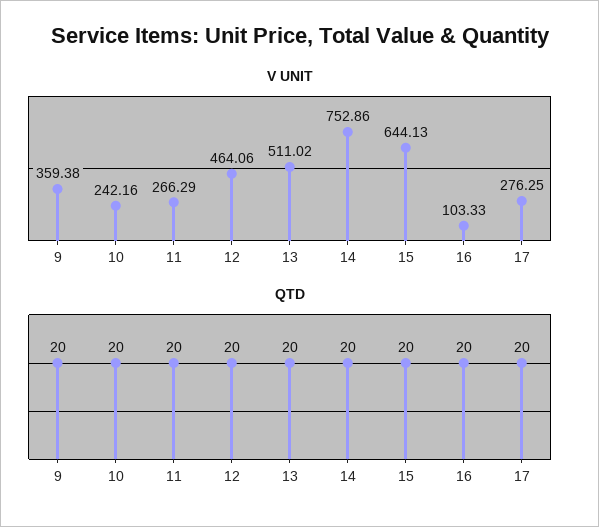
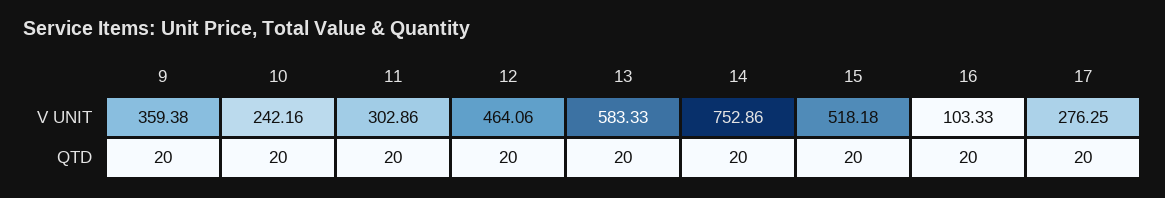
  {
    "V UNIT": {
      "9": 359.38,
      "10": 242.16,
-     "11": 266.29,
+     "11": 302.86,
      "12": 464.06,
-     "13": 511.02,
+     "13": 583.33,
      "14": 752.86,
-     "15": 644.13,
+     "15": 518.18,
      "16": 103.33,
      "17": 276.25
    },
    "QTD": {
      "9": 20,
      "10": 20,
      "11": 20,
      "12": 20,
      "13": 20,
      "14": 20,
      "15": 20,
      "16": 20,
      "17": 20
    }
  }

